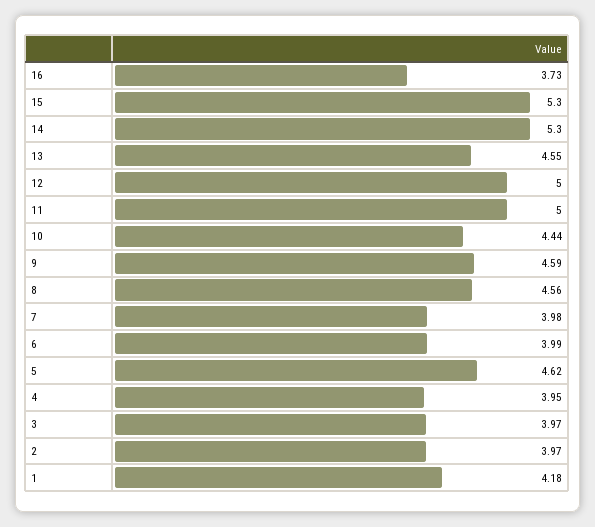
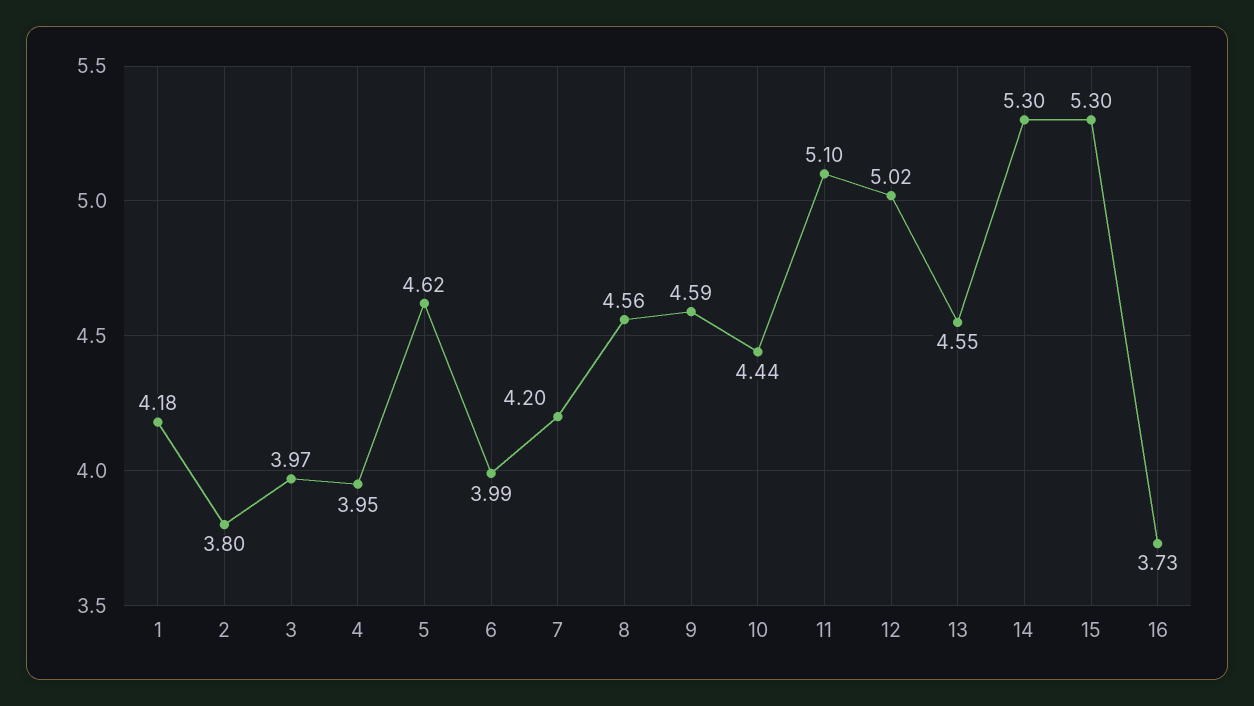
  {
    "16": 3.73,
    "15": 5.3,
    "14": 5.3,
    "13": 4.55,
-   "12": 5,
+   "12": 5.02,
-   "11": 5,
+   "11": 5.1,
    "10": 4.44,
    "9": 4.59,
    "8": 4.56,
-   "7": 3.98,
+   "7": 4.2,
    "6": 3.99,
    "5": 4.62,
    "4": 3.95,
    "3": 3.97,
-   "2": 3.97,
+   "2": 3.8,
    "1": 4.18
  }

